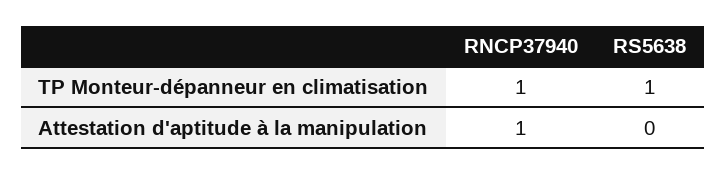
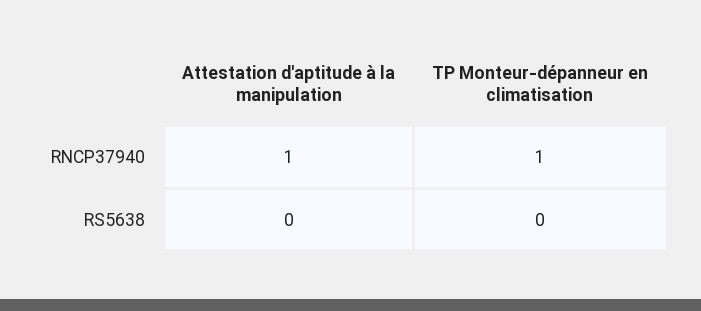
  {
    "RNCP37940": {
      "TP Monteur-dépanneur en climatisation": 1,
      "Attestation d'aptitude à la manipulation": 1
    },
    "RS5638": {
-     "TP Monteur-dépanneur en climatisation": 1,
+     "TP Monteur-dépanneur en climatisation": 0,
      "Attestation d'aptitude à la manipulation": 0
    }
  }

